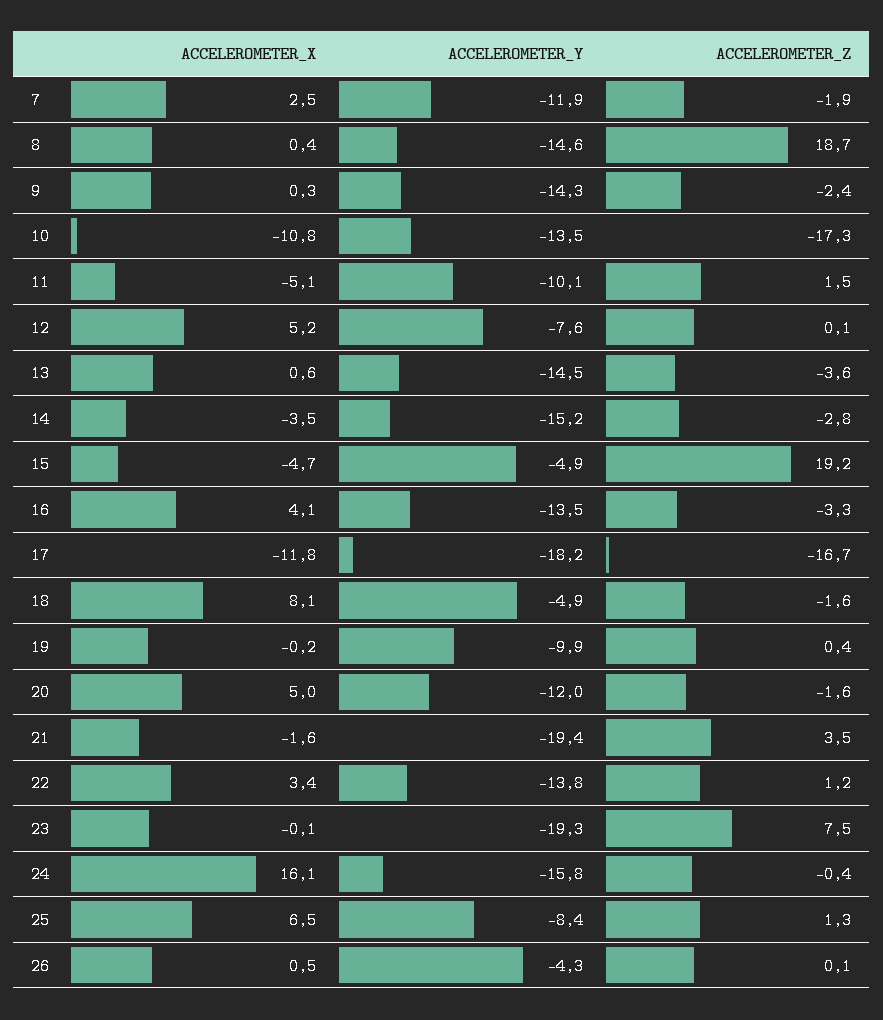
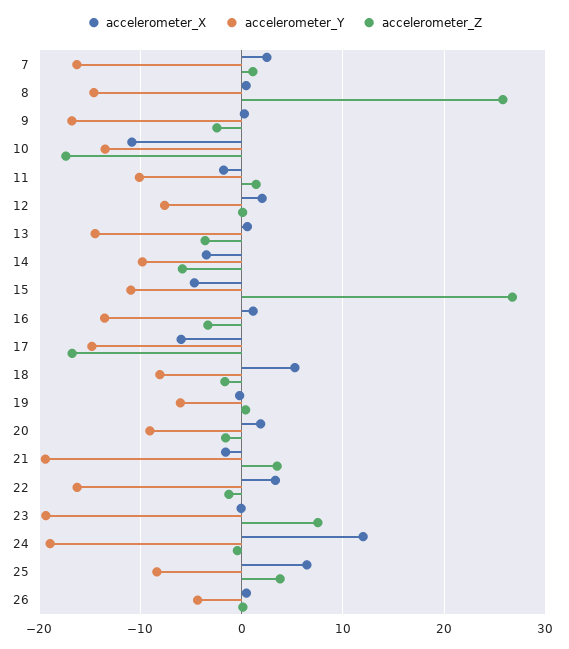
  {
    "ACCELEROMETER_X": {
      "7": 2.5,
      "8": 0.4,
      "9": 0.3,
      "10": -10.8,
-     "11": -5.1,
+     "11": -2,
-     "12": 5.2,
+     "12": 2,
      "13": 0.6,
      "14": -3.5,
      "15": -4.7,
-     "16": 4.1,
+     "16": 1,
-     "17": -11.8,
+     "17": -6,
-     "18": 8.1,
+     "18": 5,
      "19": -0.2,
-     "20": 5,
+     "20": 2,
      "21": -1.6,
      "22": 3.4,
      "23": -0.1,
-     "24": 16.1,
+     "24": 12,
      "25": 6.5,
      "26": 0.5
    },
    "ACCELEROMETER_Y": {
-     "7": -11.9,
+     "7": -16,
      "8": -14.6,
-     "9": -14.3,
+     "9": -17,
      "10": -13.5,
      "11": -10.1,
      "12": -7.6,
      "13": -14.5,
-     "14": -15.2,
+     "14": -10,
-     "15": -4.9,
+     "15": -11,
      "16": -13.5,
-     "17": -18.2,
+     "17": -15,
-     "18": -4.9,
+     "18": -8,
-     "19": -9.9,
+     "19": -6,
-     "20": -12,
+     "20": -9,
      "21": -19.4,
-     "22": -13.8,
+     "22": -16,
      "23": -19.3,
-     "24": -15.8,
+     "24": -19,
      "25": -8.4,
      "26": -4.3
    },
    "ACCELEROMETER_Z": {
-     "7": -1.9,
+     "7": 1,
-     "8": 18.7,
+     "8": 26,
      "9": -2.4,
      "10": -17.3,
      "11": 1.5,
      "12": 0.1,
      "13": -3.6,
-     "14": -2.8,
+     "14": -6,
-     "15": 19.2,
+     "15": 27,
      "16": -3.3,
      "17": -16.7,
      "18": -1.6,
      "19": 0.4,
      "20": -1.6,
      "21": 3.5,
-     "22": 1.2,
+     "22": -1,
      "23": 7.5,
      "24": -0.4,
-     "25": 1.3,
+     "25": 4,
      "26": 0.1
    }
  }

